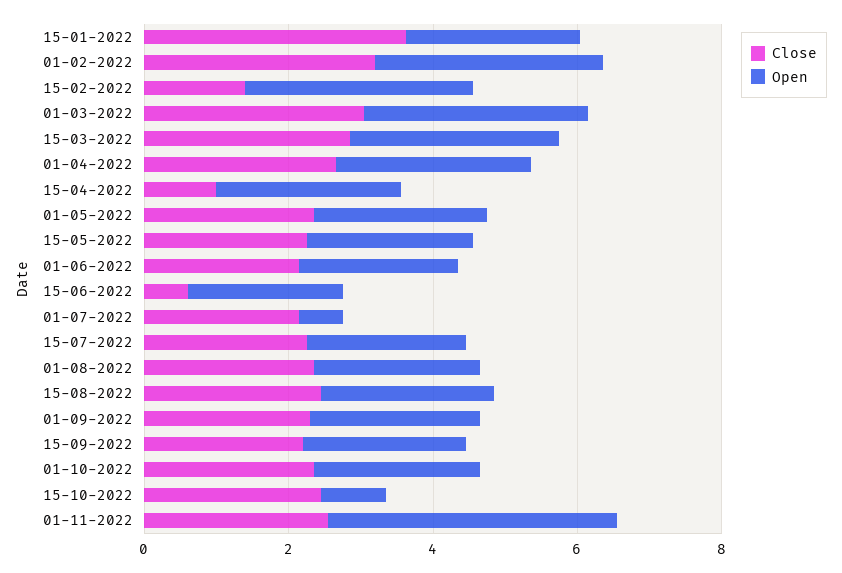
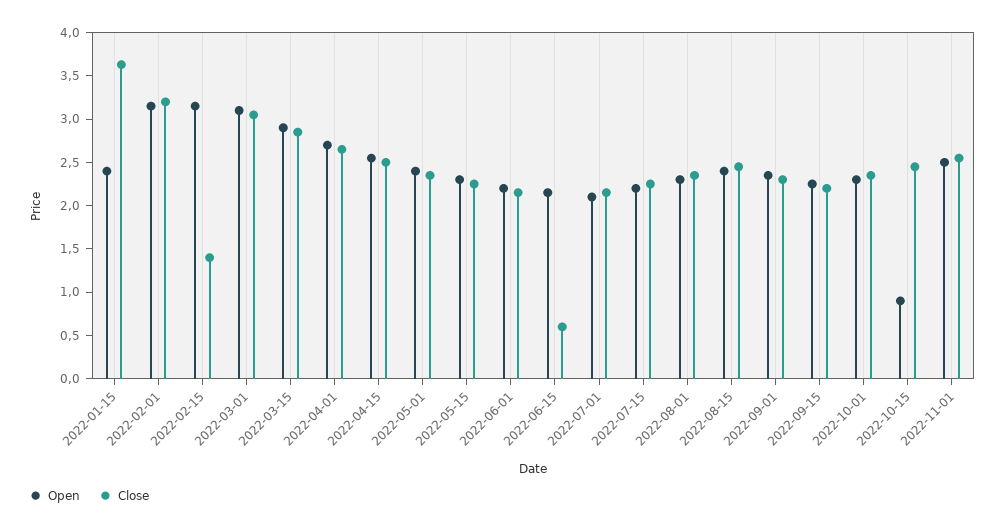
  {
    "Close": {
      "15-01-2022": 3.6,
      "01-02-2022": 3.2,
      "15-02-2022": 1.4,
      "01-03-2022": 3.1,
      "15-03-2022": 2.9,
      "01-04-2022": 2.7,
-     "15-04-2022": 1,
+     "15-04-2022": 2.5,
      "01-05-2022": 2.4,
      "15-05-2022": 2.3,
      "01-06-2022": 2.2,
      "15-06-2022": 0.6,
      "01-07-2022": 2.2,
      "15-07-2022": 2.3,
      "01-08-2022": 2.4,
      "15-08-2022": 2.5,
      "01-09-2022": 2.3,
      "15-09-2022": 2.2,
      "01-10-2022": 2.4,
      "15-10-2022": 2.5,
      "01-11-2022": 2.6
    },
    "Open": {
      "15-01-2022": 2.4,
      "01-02-2022": 3.2,
      "15-02-2022": 3.2,
      "01-03-2022": 3.1,
      "15-03-2022": 2.9,
      "01-04-2022": 2.7,
      "15-04-2022": 2.6,
      "01-05-2022": 2.4,
      "15-05-2022": 2.3,
      "01-06-2022": 2.2,
      "15-06-2022": 2.2,
-     "01-07-2022": 0.5,
+     "01-07-2022": 2.1,
      "15-07-2022": 2.2,
      "01-08-2022": 2.3,
      "15-08-2022": 2.4,
      "01-09-2022": 2.4,
      "15-09-2022": 2.3,
      "01-10-2022": 2.3,
      "15-10-2022": 0.9,
-     "01-11-2022": 4
+     "01-11-2022": 2.5
    }
  }

